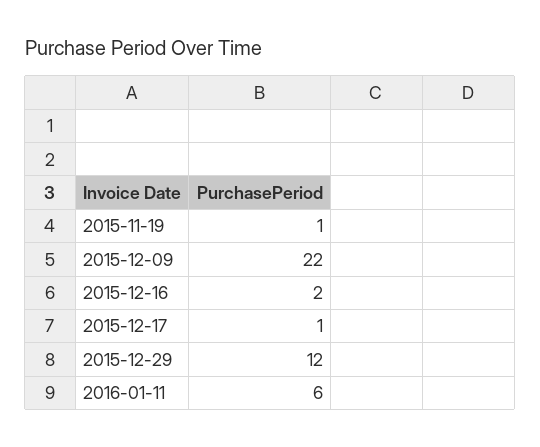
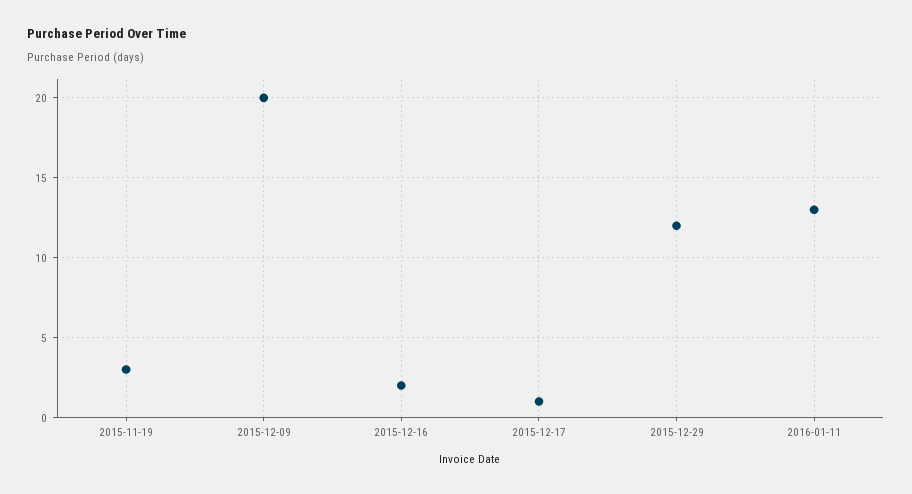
  {
-   "2015-11-19": 1,
+   "2015-11-19": 3,
-   "2015-12-09": 22,
+   "2015-12-09": 20,
    "2015-12-16": 2,
    "2015-12-17": 1,
    "2015-12-29": 12,
-   "2016-01-11": 6
+   "2016-01-11": 13
  }

